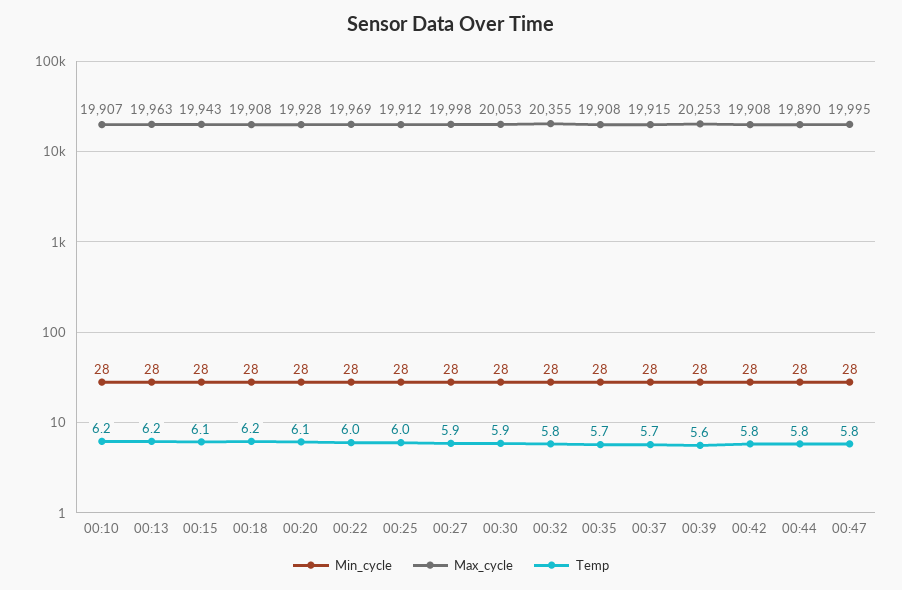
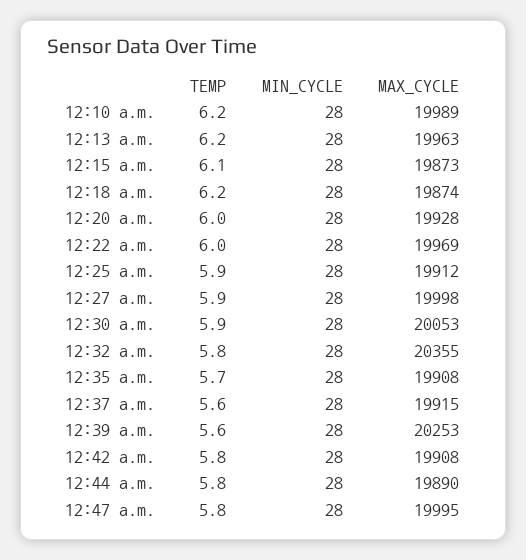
  {
    "Min_cycle": {
      "00:10": 28,
      "00:13": 28,
      "00:15": 28,
      "00:18": 28,
      "00:20": 28,
      "00:22": 28,
      "00:25": 28,
      "00:27": 28,
      "00:30": 28,
      "00:32": 28,
      "00:35": 28,
      "00:37": 28,
      "00:39": 28,
      "00:42": 28,
      "00:44": 28,
      "00:47": 28
    },
    "Max_cycle": {
-     "00:10": 19907,
+     "00:10": 19989,
      "00:13": 19963,
-     "00:15": 19943,
+     "00:15": 19873,
-     "00:18": 19908,
+     "00:18": 19874,
      "00:20": 19928,
      "00:22": 19969,
      "00:25": 19912,
      "00:27": 19998,
      "00:30": 20053,
      "00:32": 20355,
      "00:35": 19908,
      "00:37": 19915,
      "00:39": 20253,
      "00:42": 19908,
      "00:44": 19890,
      "00:47": 19995
    },
    "Temp": {
      "00:10": 6.2,
      "00:13": 6.2,
      "00:15": 6.1,
      "00:18": 6.2,
-     "00:20": 6.1,
+     "00:20": 6,
      "00:22": 6,
-     "00:25": 6,
+     "00:25": 5.9,
      "00:27": 5.9,
      "00:30": 5.9,
      "00:32": 5.8,
      "00:35": 5.7,
-     "00:37": 5.7,
+     "00:37": 5.6,
      "00:39": 5.6,
      "00:42": 5.8,
      "00:44": 5.8,
      "00:47": 5.8
    }
  }

